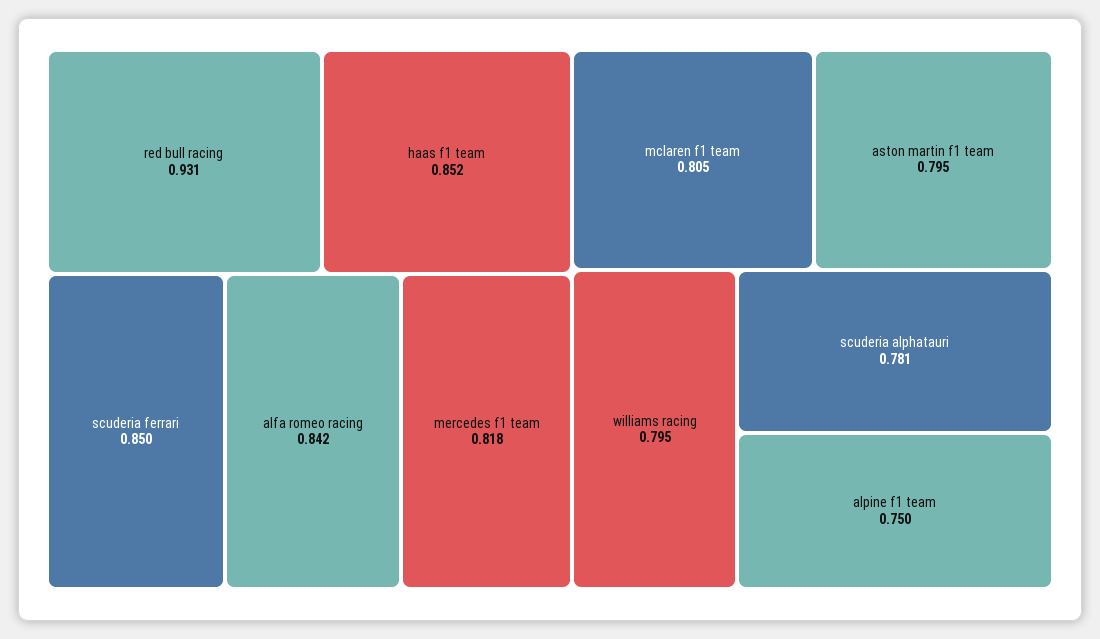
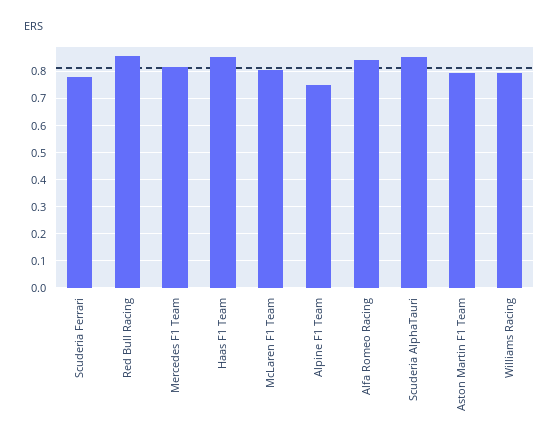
  {
-   "red bull racing": 0.931,
+   "red bull racing": 0.85,
    "haas f1 team": 0.852,
-   "scuderia ferrari": 0.85,
+   "scuderia ferrari": 0.775,
    "alfa romeo racing": 0.842,
    "mercedes f1 team": 0.818,
    "mclaren f1 team": 0.805,
    "aston martin f1 team": 0.795,
    "williams racing": 0.795,
-   "scuderia alphatauri": 0.781,
+   "scuderia alphatauri": 0.85,
    "alpine f1 team": 0.75
  }

